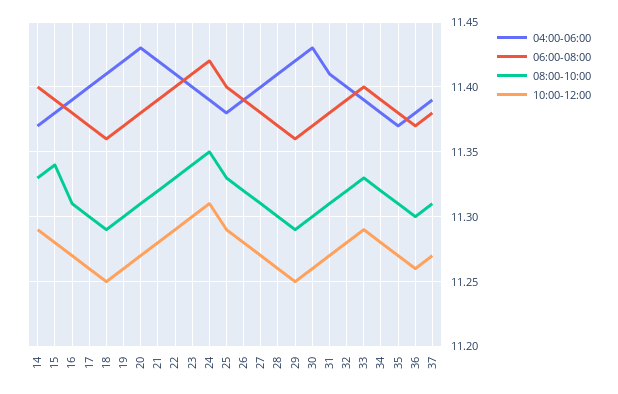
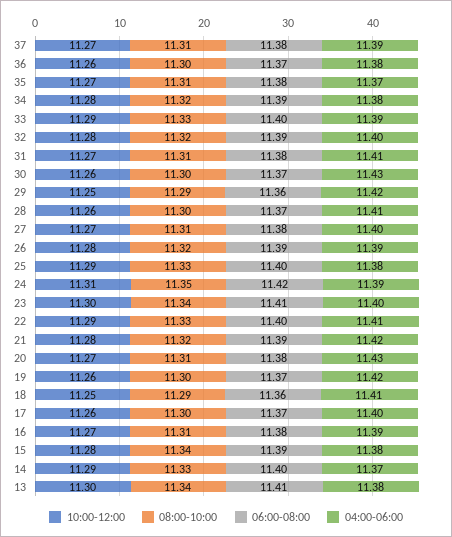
  {
    "04:00-06:00": {
      "14": 11.37,
      "15": 11.38,
      "16": 11.39,
      "17": 11.4,
      "18": 11.41,
      "19": 11.42,
      "20": 11.43,
      "21": 11.42,
      "22": 11.41,
      "23": 11.4,
      "24": 11.39,
      "25": 11.38,
      "26": 11.39,
      "27": 11.4,
      "28": 11.41,
      "29": 11.42,
      "30": 11.43,
      "31": 11.41,
      "32": 11.4,
      "33": 11.39,
      "34": 11.38,
      "35": 11.37,
      "36": 11.38,
-     "37": 11.39
+     "37": 11.39,
+     "13": 11.38
    },
    "06:00-08:00": {
      "14": 11.4,
      "15": 11.39,
      "16": 11.38,
      "17": 11.37,
      "18": 11.36,
      "19": 11.37,
      "20": 11.38,
      "21": 11.39,
      "22": 11.4,
      "23": 11.41,
      "24": 11.42,
      "25": 11.4,
      "26": 11.39,
      "27": 11.38,
      "28": 11.37,
      "29": 11.36,
      "30": 11.37,
      "31": 11.38,
      "32": 11.39,
      "33": 11.4,
      "34": 11.39,
      "35": 11.38,
      "36": 11.37,
-     "37": 11.38
+     "37": 11.38,
+     "13": 11.41
    },
    "08:00-10:00": {
      "14": 11.33,
      "15": 11.34,
      "16": 11.31,
      "17": 11.3,
      "18": 11.29,
      "19": 11.3,
      "20": 11.31,
      "21": 11.32,
      "22": 11.33,
      "23": 11.34,
      "24": 11.35,
      "25": 11.33,
      "26": 11.32,
      "27": 11.31,
      "28": 11.3,
      "29": 11.29,
      "30": 11.3,
      "31": 11.31,
      "32": 11.32,
      "33": 11.33,
      "34": 11.32,
      "35": 11.31,
      "36": 11.3,
-     "37": 11.31
+     "37": 11.31,
+     "13": 11.34
    },
    "10:00-12:00": {
      "14": 11.29,
      "15": 11.28,
      "16": 11.27,
      "17": 11.26,
      "18": 11.25,
      "19": 11.26,
      "20": 11.27,
      "21": 11.28,
      "22": 11.29,
      "23": 11.3,
      "24": 11.31,
      "25": 11.29,
      "26": 11.28,
      "27": 11.27,
      "28": 11.26,
      "29": 11.25,
      "30": 11.26,
      "31": 11.27,
      "32": 11.28,
      "33": 11.29,
      "34": 11.28,
      "35": 11.27,
      "36": 11.26,
-     "37": 11.27
+     "37": 11.27,
+     "13": 11.3
    }
  }

